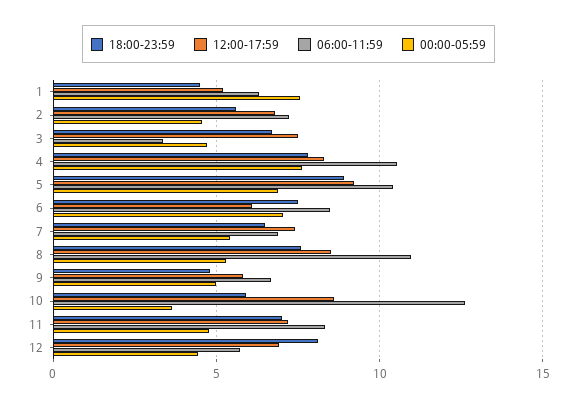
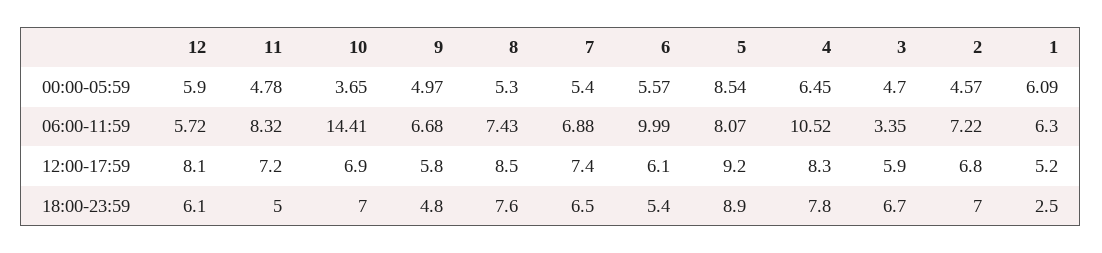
  {
    "18:00-23:59": {
-     "1": 4.5,
+     "1": 2.5,
-     "2": 5.5,
+     "2": 7,
      "3": 6.7,
      "4": 7.8,
      "5": 8.9,
-     "6": 7.5,
+     "6": 5.4,
      "7": 6.5,
      "8": 7.6,
      "9": 4.8,
-     "10": 6,
+     "10": 7,
-     "11": 7,
+     "11": 5,
-     "12": 8
+     "12": 6.1
    },
    "12:00-17:59": {
      "1": 5.2,
      "2": 6.8,
-     "3": 7.5,
+     "3": 5.9,
      "4": 8.3,
      "5": 9.2,
      "6": 6.1,
      "7": 7.4,
      "8": 8.5,
      "9": 5.8,
-     "10": 8.5,
+     "10": 6.9,
      "11": 7.2,
-     "12": 7
+     "12": 8.1
    },
    "06:00-11:59": {
      "1": 6.3,
      "2": 7.22,
      "3": 3.35,
      "4": 10.52,
-     "5": 10.5,
+     "5": 8.07,
-     "6": 8.5,
+     "6": 9.99,
      "7": 6.88,
-     "8": 11,
+     "8": 7.43,
      "9": 6.68,
-     "10": 12.5,
+     "10": 14.41,
      "11": 8.32,
      "12": 5.72
    },
    "00:00-05:59": {
-     "1": 7.5,
+     "1": 6.09,
      "2": 4.57,
      "3": 4.7,
-     "4": 7.5,
+     "4": 6.45,
-     "5": 7,
+     "5": 8.54,
-     "6": 7,
+     "6": 5.57,
      "7": 5.4,
      "8": 5.3,
      "9": 4.97,
      "10": 3.65,
      "11": 4.78,
-     "12": 4.5
+     "12": 5.9
    }
  }

